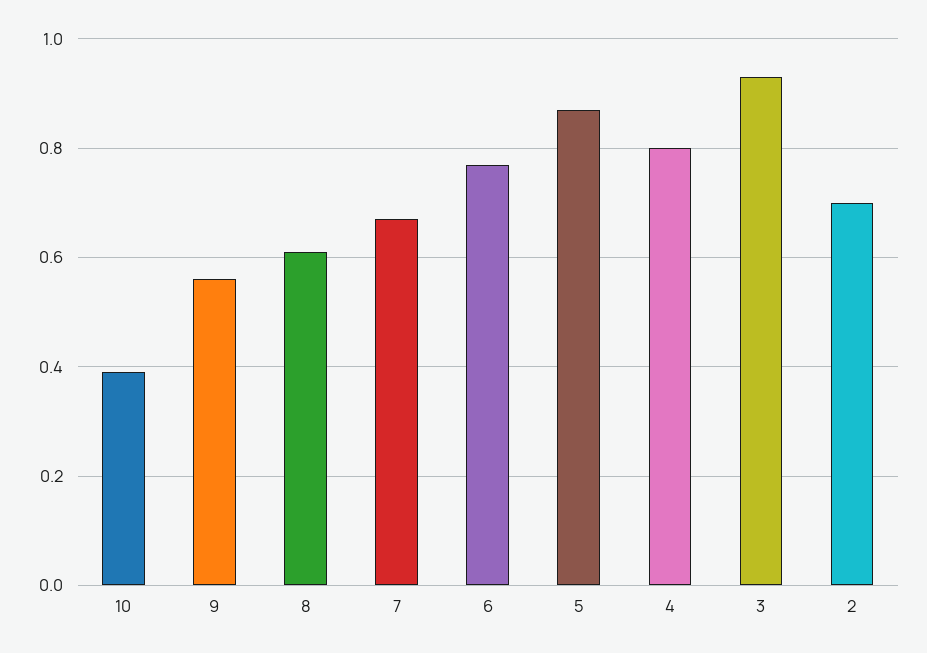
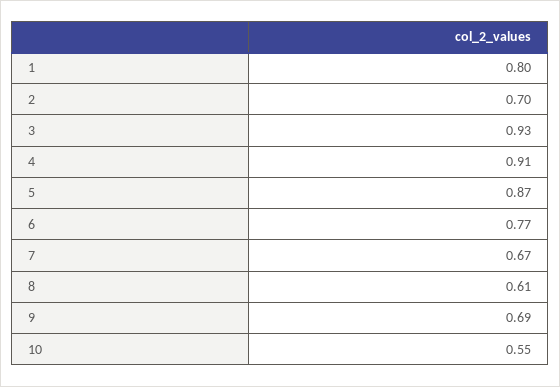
  {
-   "10": 0.4,
+   "10": 0.55,
-   "9": 0.55,
+   "9": 0.69,
    "8": 0.61,
    "7": 0.67,
    "6": 0.77,
    "5": 0.87,
-   "4": 0.8,
+   "4": 0.91,
    "3": 0.93,
-   "2": 0.7
+   "2": 0.7,
+   "1": 0.8
  }

